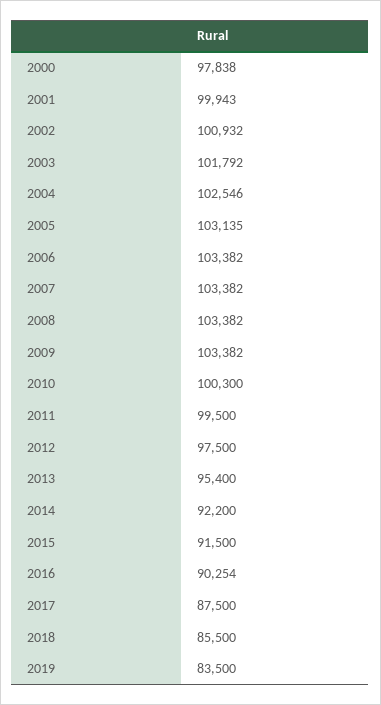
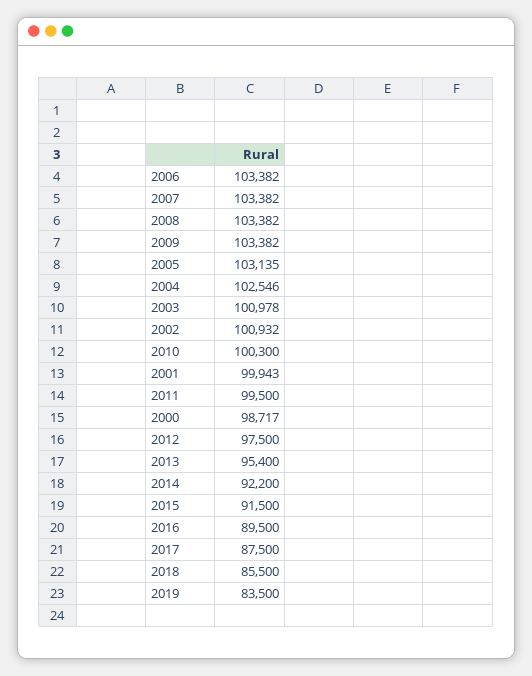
  {
-   "2000": 97838,
+   "2000": 98717,
    "2001": 99943,
    "2002": 100932,
-   "2003": 101792,
+   "2003": 100978,
    "2004": 102546,
    "2005": 103135,
    "2006": 103382,
    "2007": 103382,
    "2008": 103382,
    "2009": 103382,
    "2010": 100300,
    "2011": 99500,
    "2012": 97500,
    "2013": 95400,
    "2014": 92200,
    "2015": 91500,
-   "2016": 90254,
+   "2016": 89500,
    "2017": 87500,
    "2018": 85500,
    "2019": 83500
  }

